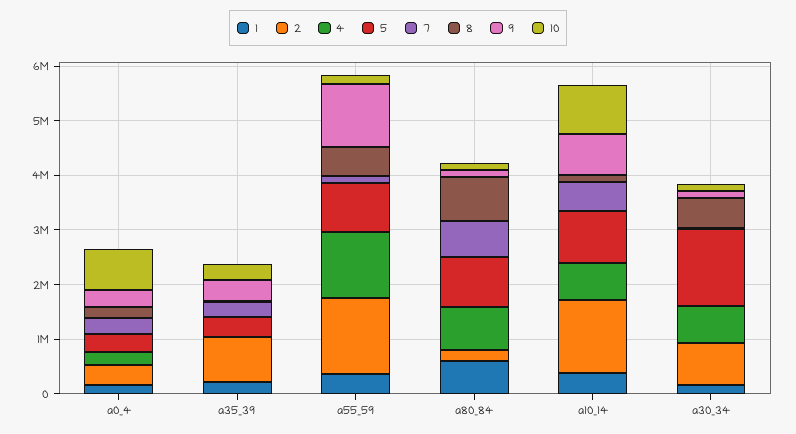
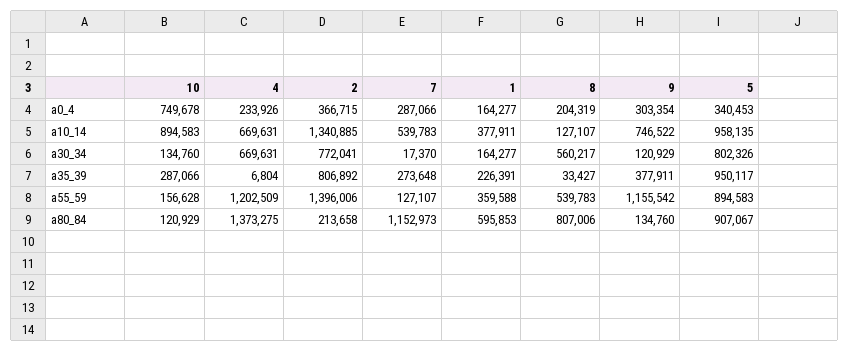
  {
    "1": {
      "a0_4": 164277,
      "a35_39": 226391,
      "a55_59": 359588,
      "a80_84": 595853,
      "a10_14": 377911,
      "a30_34": 164277
    },
    "2": {
      "a0_4": 366715,
      "a35_39": 806892,
      "a55_59": 1396006,
      "a80_84": 213658,
      "a10_14": 1340885,
      "a30_34": 772041
    },
    "4": {
      "a0_4": 233926,
      "a35_39": 6804,
      "a55_59": 1202509,
-     "a80_84": 800000,
+     "a80_84": 1373275,
      "a10_14": 669631,
      "a30_34": 669631
    },
    "5": {
      "a0_4": 340453,
-     "a35_39": 400000,
+     "a35_39": 950117,
      "a55_59": 894583,
      "a80_84": 907067,
      "a10_14": 958135,
-     "a30_34": 1400000
+     "a30_34": 802326
    },
    "7": {
      "a0_4": 287066,
      "a35_39": 273648,
      "a55_59": 127107,
-     "a80_84": 600000,
+     "a80_84": 1152973,
      "a10_14": 539783,
      "a30_34": 17370
    },
    "8": {
      "a0_4": 204319,
      "a35_39": 33427,
      "a55_59": 539783,
      "a80_84": 807006,
      "a10_14": 127107,
      "a30_34": 560217
    },
    "9": {
      "a0_4": 303354,
      "a35_39": 377911,
      "a55_59": 1155542,
      "a80_84": 134760,
      "a10_14": 746522,
      "a30_34": 120929
    },
    "10": {
      "a0_4": 749678,
      "a35_39": 287066,
      "a55_59": 156628,
      "a80_84": 120929,
      "a10_14": 894583,
      "a30_34": 134760
    }
  }

